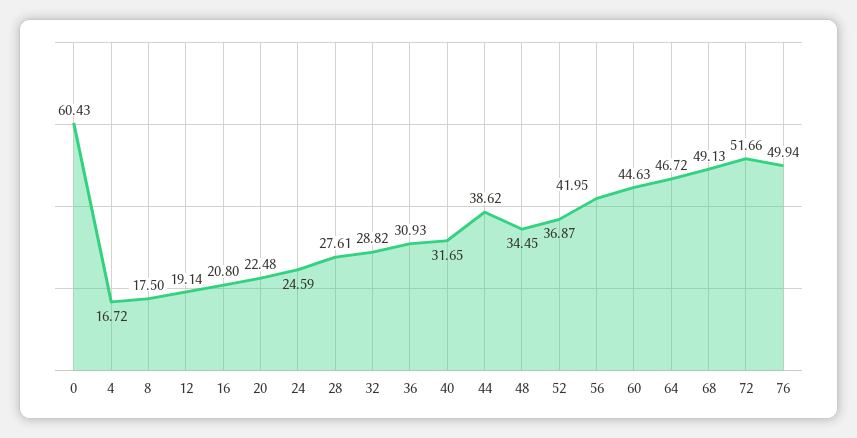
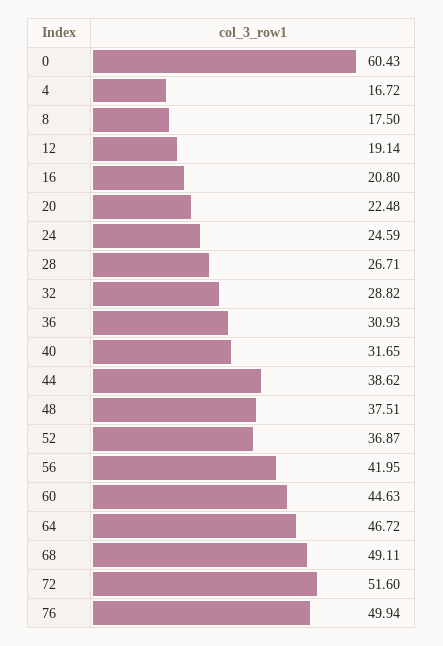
  {
    "0": 60.43,
    "4": 16.72,
    "8": 17.5,
    "12": 19.14,
    "16": 20.8,
    "20": 22.48,
    "24": 24.59,
-   "28": 27.61,
+   "28": 26.71,
    "32": 28.82,
    "36": 30.93,
    "40": 31.65,
    "44": 38.62,
-   "48": 34.45,
+   "48": 37.51,
    "52": 36.87,
    "56": 41.95,
    "60": 44.63,
    "64": 46.72,
-   "68": 49.13,
+   "68": 49.11,
-   "72": 51.66,
+   "72": 51.6,
    "76": 49.94
  }

